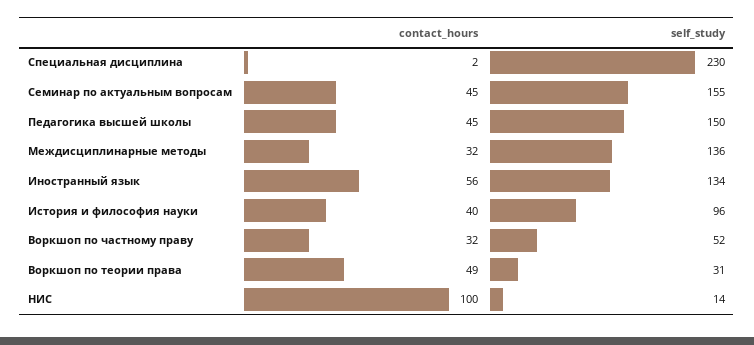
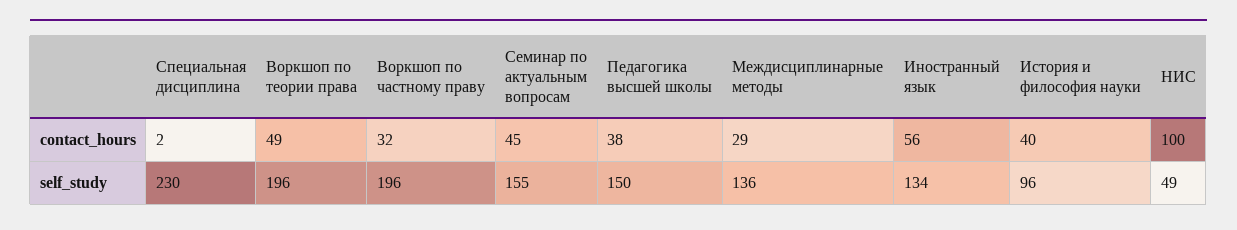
  {
    "contact_hours": {
      "Специальная дисциплина": 2,
      "Семинар по актуальным вопросам": 45,
-     "Педагогика высшей школы": 45,
+     "Педагогика высшей школы": 38,
-     "Междисциплинарные методы": 32,
+     "Междисциплинарные методы": 29,
      "Иностранный язык": 56,
      "История и философия науки": 40,
      "Воркшоп по частному праву": 32,
      "Воркшоп по теории права": 49,
      "НИС": 100
    },
    "self_study": {
      "Специальная дисциплина": 230,
      "Семинар по актуальным вопросам": 155,
      "Педагогика высшей школы": 150,
      "Междисциплинарные методы": 136,
      "Иностранный язык": 134,
      "История и философия науки": 96,
-     "Воркшоп по частному праву": 52,
+     "Воркшоп по частному праву": 196,
-     "Воркшоп по теории права": 31,
+     "Воркшоп по теории права": 196,
-     "НИС": 14
+     "НИС": 49
    }
  }

